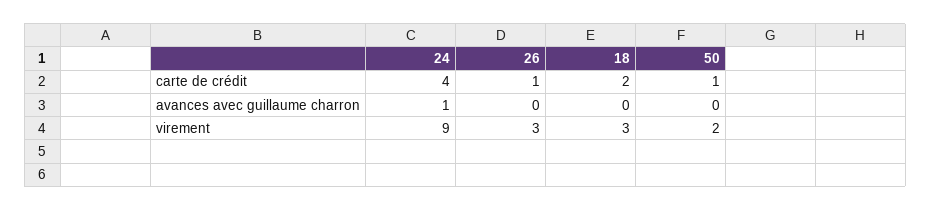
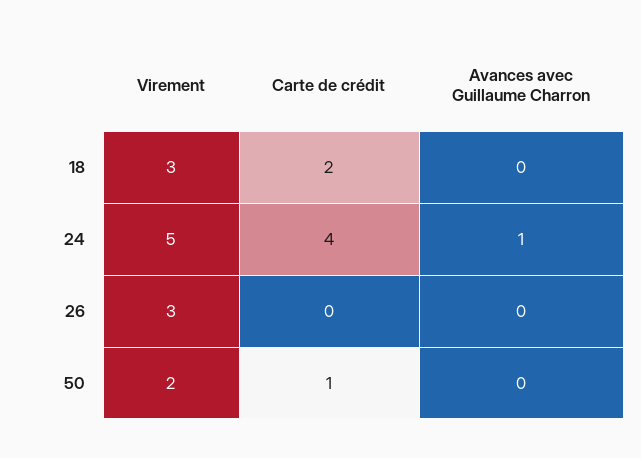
  {
    "24": {
      "carte de crédit": 4,
      "avances avec guillaume charron": 1,
-     "virement": 9
+     "virement": 5
    },
    "26": {
-     "carte de crédit": 1,
+     "carte de crédit": 0,
      "avances avec guillaume charron": 0,
      "virement": 3
    },
    "18": {
      "carte de crédit": 2,
      "avances avec guillaume charron": 0,
      "virement": 3
    },
    "50": {
      "carte de crédit": 1,
      "avances avec guillaume charron": 0,
      "virement": 2
    }
  }

